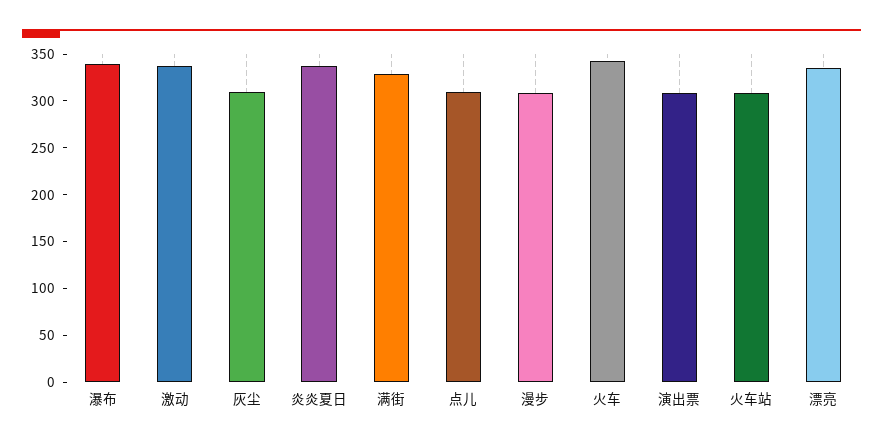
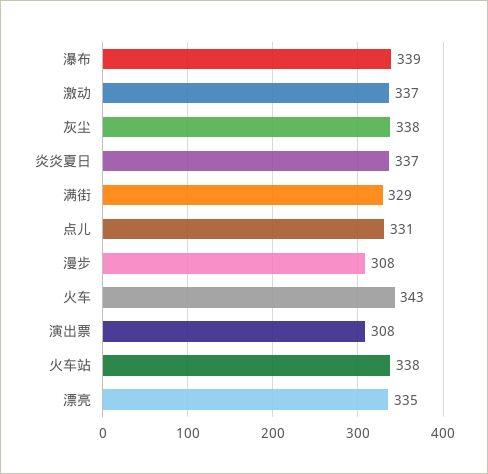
  {
    "瀑布": 339,
    "激动": 337,
-   "灰尘": 310,
+   "灰尘": 338,
    "炎炎夏日": 337,
    "满街": 329,
-   "点儿": 310,
+   "点儿": 331,
    "漫步": 308,
    "火车": 343,
    "演出票": 308,
-   "火车站": 310,
+   "火车站": 338,
    "漂亮": 335
  }

